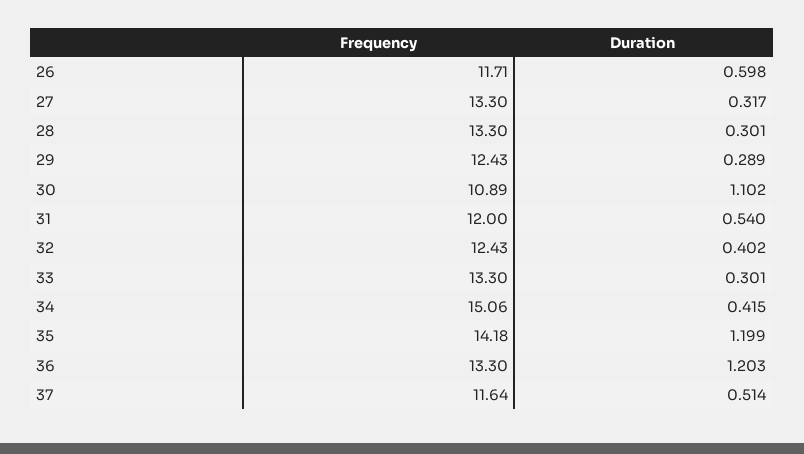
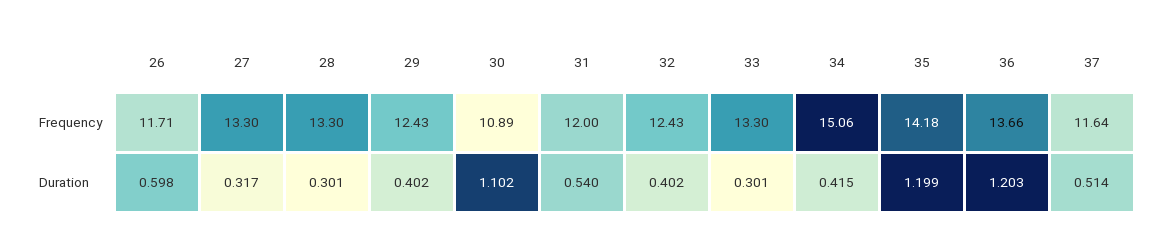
  {
    "Frequency": {
      "26": 11.71,
      "27": 13.3,
      "28": 13.3,
      "29": 12.43,
      "30": 10.89,
      "31": 12,
      "32": 12.43,
      "33": 13.3,
      "34": 15.06,
      "35": 14.18,
-     "36": 13.3,
+     "36": 13.66,
      "37": 11.64
    },
    "Duration": {
      "26": 0.598,
      "27": 0.317,
      "28": 0.301,
-     "29": 0.289,
+     "29": 0.402,
      "30": 1.102,
      "31": 0.54,
      "32": 0.402,
      "33": 0.301,
      "34": 0.415,
      "35": 1.199,
      "36": 1.203,
      "37": 0.514
    }
  }

